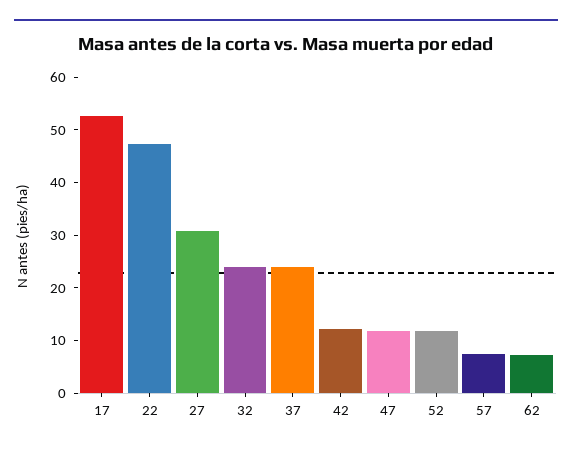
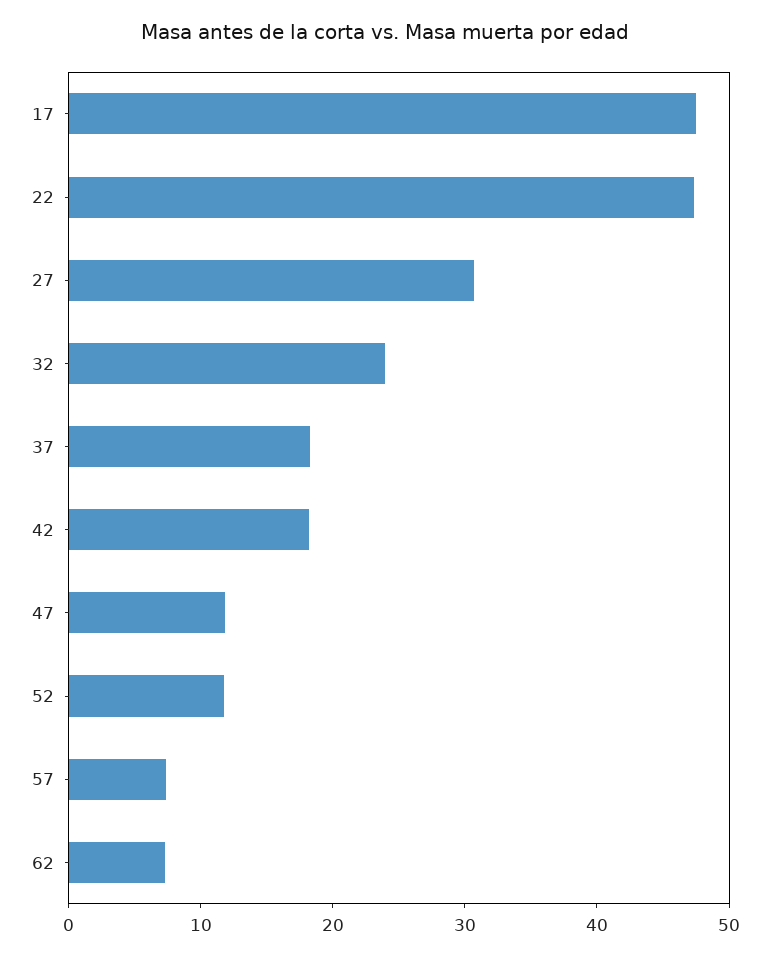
  {
-   "17": 52,
+   "17": 48,
    "22": 48,
    "27": 30,
    "32": 24,
-   "37": 24,
+   "37": 18,
-   "42": 12,
+   "42": 18,
    "47": 12,
    "52": 12,
    "57": 8,
    "62": 8
  }

